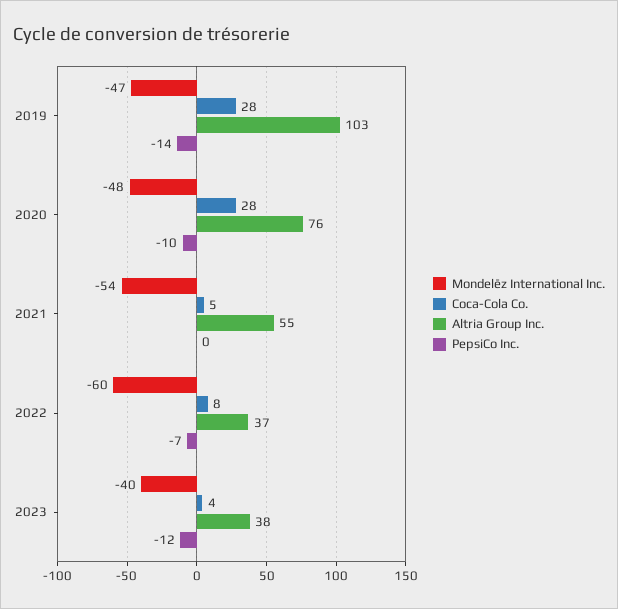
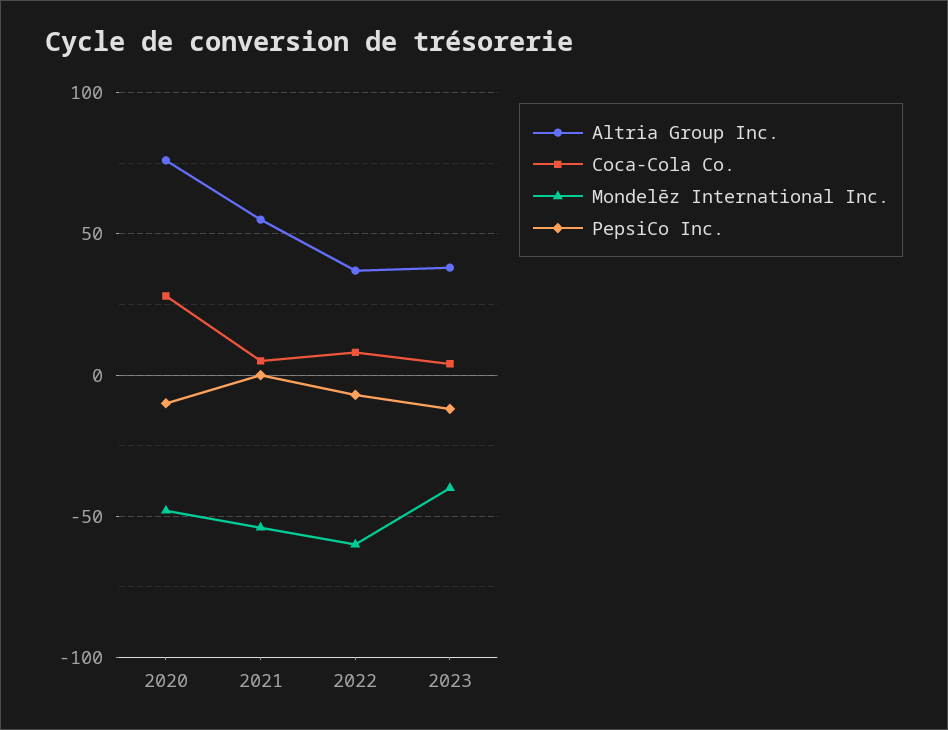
  {
    "Mondelēz International Inc.": {
-     "2019": -47,
      "2020": -48,
      "2021": -54,
      "2022": -60,
      "2023": -40
    },
    "Coca-Cola Co.": {
-     "2019": 28,
      "2020": 28,
      "2021": 5,
      "2022": 8,
      "2023": 4
    },
    "Altria Group Inc.": {
-     "2019": 103,
      "2020": 76,
      "2021": 55,
      "2022": 37,
      "2023": 38
    },
    "PepsiCo Inc.": {
-     "2019": -14,
      "2020": -10,
      "2021": 0,
      "2022": -7,
      "2023": -12
    }
  }

